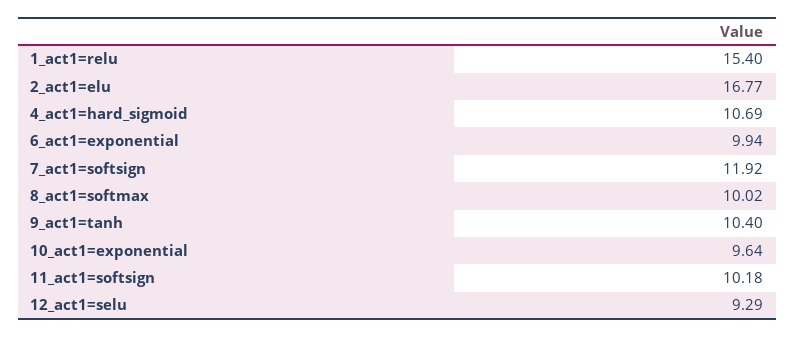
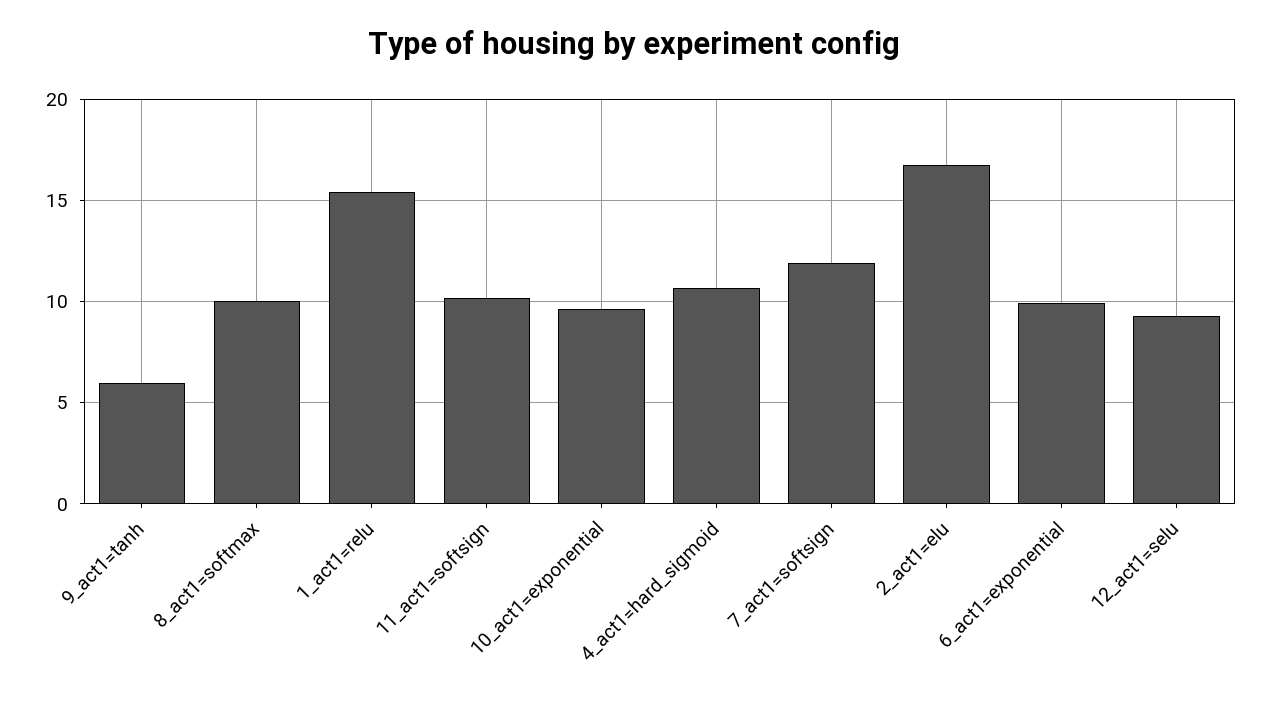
  {
    "1_act1=relu": 15.4,
    "2_act1=elu": 16.77,
    "4_act1=hard_sigmoid": 10.69,
    "6_act1=exponential": 9.94,
    "7_act1=softsign": 11.92,
    "8_act1=softmax": 10.02,
-   "9_act1=tanh": 10.4,
+   "9_act1=tanh": 6,
    "10_act1=exponential": 9.64,
    "11_act1=softsign": 10.18,
    "12_act1=selu": 9.29
  }

